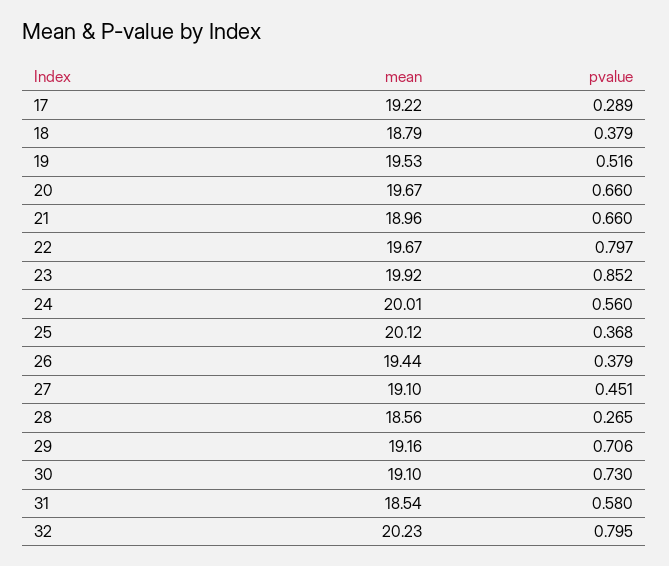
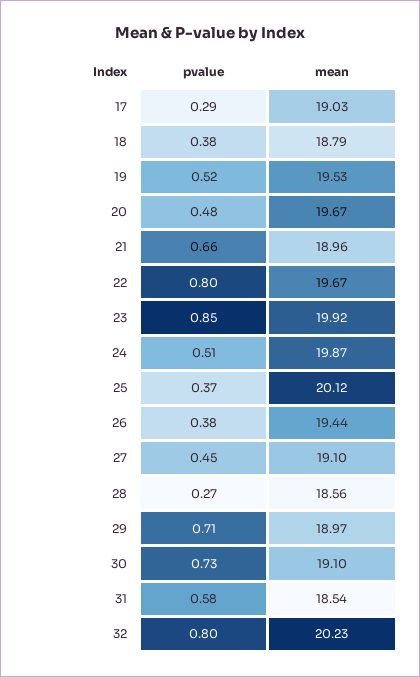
  {
    "mean": {
-     "17": 19.22,
+     "17": 19.03,
      "18": 18.79,
      "19": 19.53,
      "20": 19.67,
      "21": 18.96,
      "22": 19.67,
      "23": 19.92,
-     "24": 20.01,
+     "24": 19.87,
      "25": 20.12,
      "26": 19.44,
      "27": 19.1,
      "28": 18.56,
-     "29": 19.16,
+     "29": 18.97,
      "30": 19.1,
      "31": 18.54,
      "32": 20.23
    },
    "pvalue": {
      "17": 0.289,
      "18": 0.379,
      "19": 0.516,
-     "20": 0.66,
+     "20": 0.48,
      "21": 0.66,
      "22": 0.797,
      "23": 0.852,
-     "24": 0.56,
+     "24": 0.51,
      "25": 0.368,
      "26": 0.379,
      "27": 0.451,
      "28": 0.265,
      "29": 0.706,
      "30": 0.73,
      "31": 0.58,
      "32": 0.795
    }
  }

